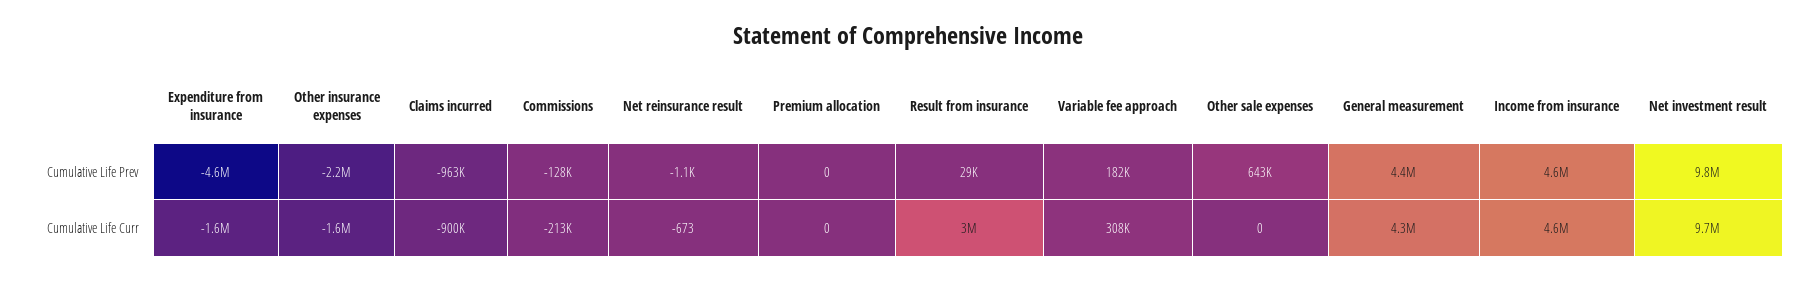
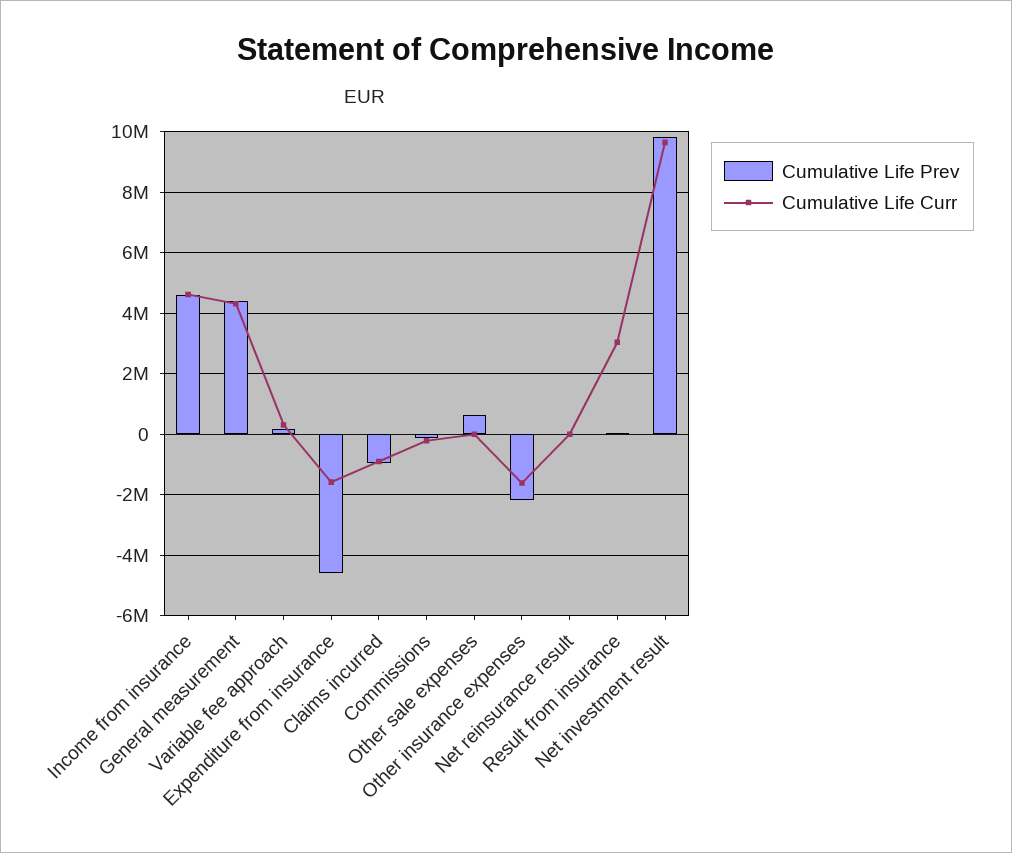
  {
    "Cumulative Life Prev": {
      "Expenditure from insurance": -4600000,
      "Other insurance expenses": -2200000,
      "Claims incurred": -963000,
      "Commissions": -128000,
      "Net reinsurance result": -1100,
-     "Premium allocation": 0,
      "Result from insurance": 29000,
      "Variable fee approach": 182000,
      "Other sale expenses": 643000,
      "General measurement": 4400000,
      "Income from insurance": 4600000,
      "Net investment result": 9800000
    },
    "Cumulative Life Curr": {
      "Expenditure from insurance": -1600000,
      "Other insurance expenses": -1600000,
      "Claims incurred": -900000,
      "Commissions": -213000,
      "Net reinsurance result": -673,
-     "Premium allocation": 0,
      "Result from insurance": 3000000,
      "Variable fee approach": 308000,
      "Other sale expenses": 0,
      "General measurement": 4300000,
      "Income from insurance": 4600000,
      "Net investment result": 9700000
    }
  }

